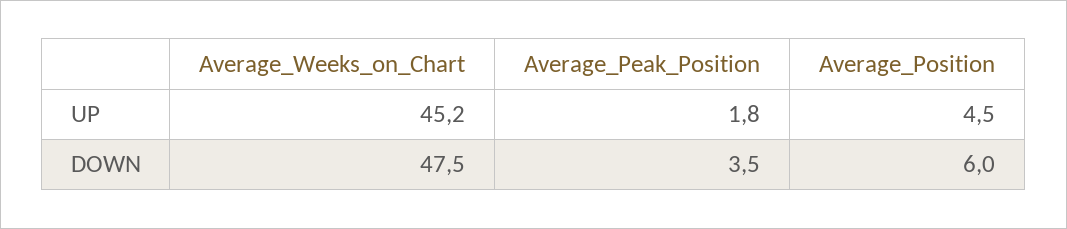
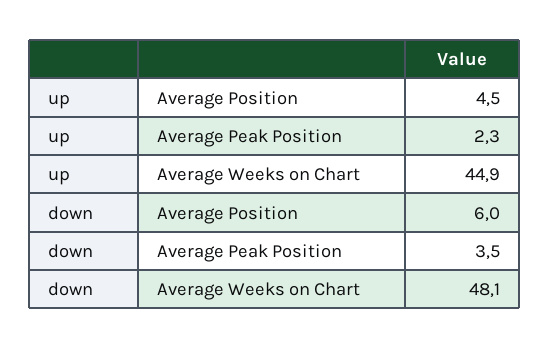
  {
    "Average_Weeks_on_Chart": {
-     "UP": 45.2,
+     "UP": 44.9,
-     "DOWN": 47.5
+     "DOWN": 48.1
    },
    "Average_Peak_Position": {
-     "UP": 1.8,
+     "UP": 2.3,
      "DOWN": 3.5
    },
    "Average_Position": {
      "UP": 4.5,
      "DOWN": 6
    }
  }

